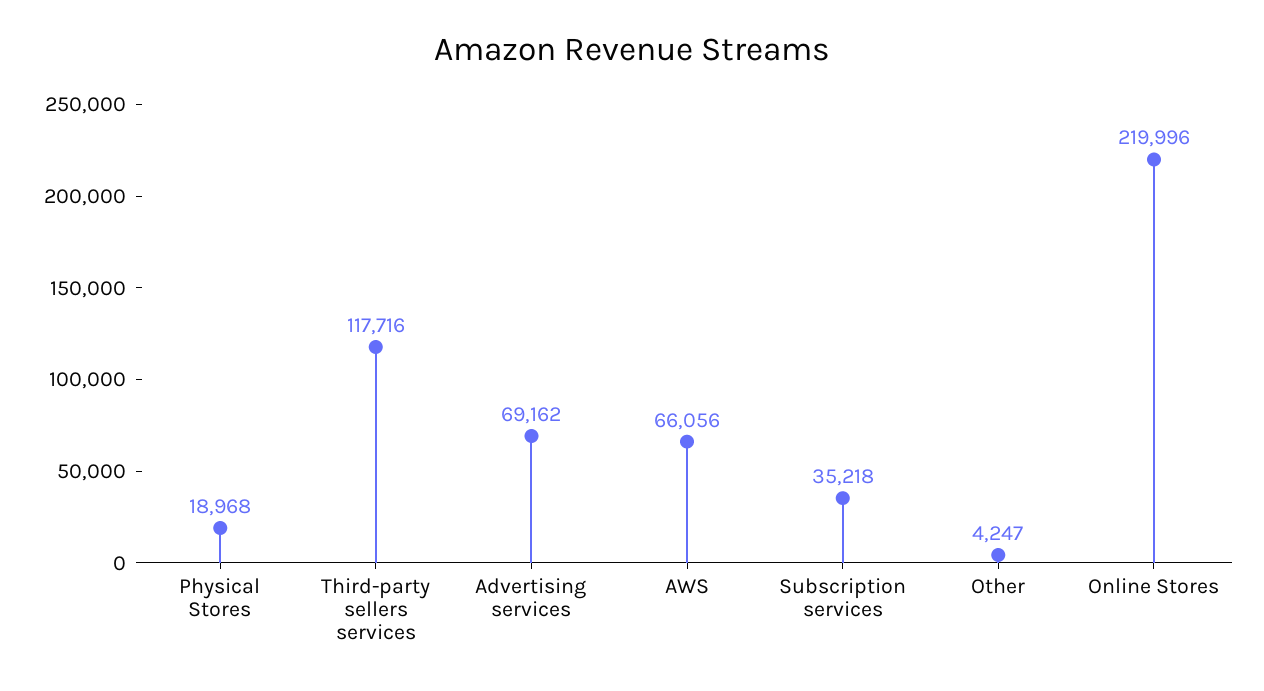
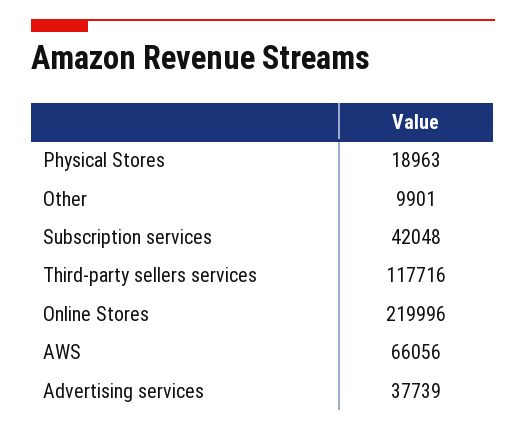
  {
-   "Physical Stores": 18968,
+   "Physical Stores": 18963,
    "Third-party sellers services": 117716,
-   "Advertising services": 69162,
+   "Advertising services": 37739,
    "AWS": 66056,
-   "Subscription services": 35218,
+   "Subscription services": 42048,
-   "Other": 4247,
+   "Other": 9901,
    "Online Stores": 219996
  }

